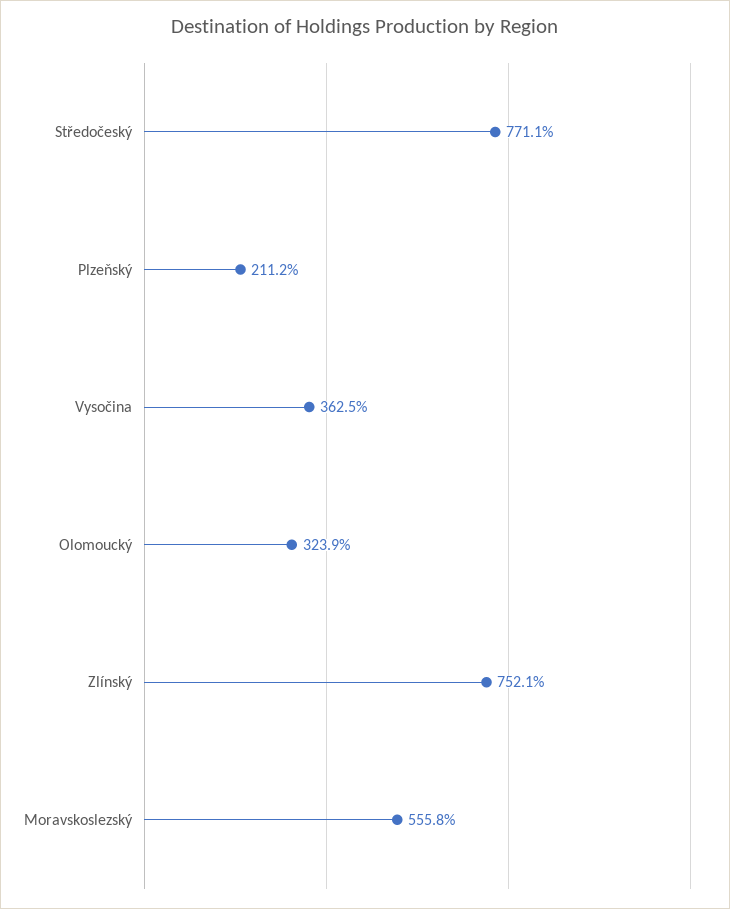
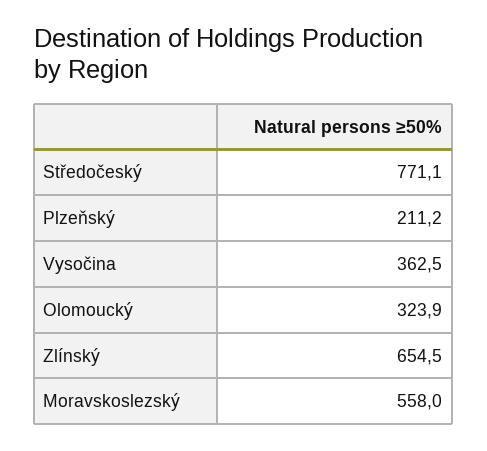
  {
    "Středočeský": 771.1,
    "Plzeňský": 211.2,
    "Vysočina": 362.5,
    "Olomoucký": 323.9,
-   "Zlínský": 752.1,
+   "Zlínský": 654.5,
-   "Moravskoslezský": 555.8
+   "Moravskoslezský": 558
  }

